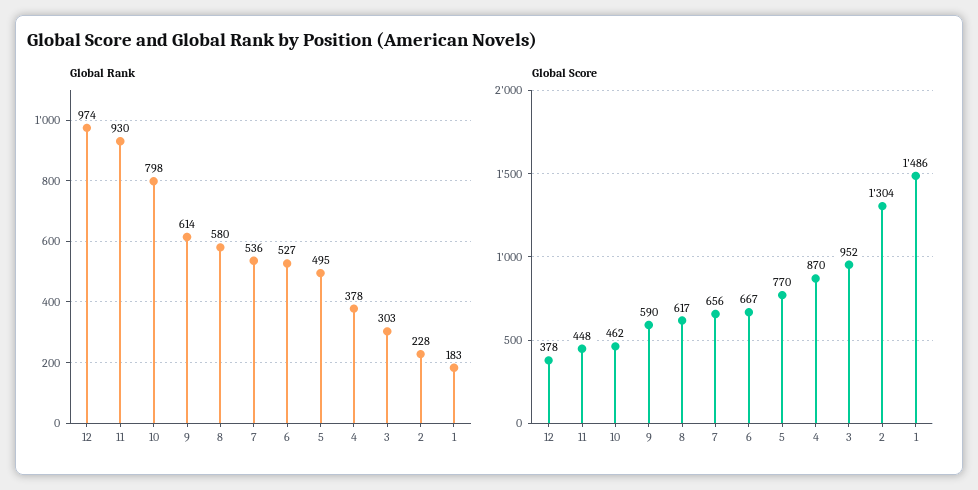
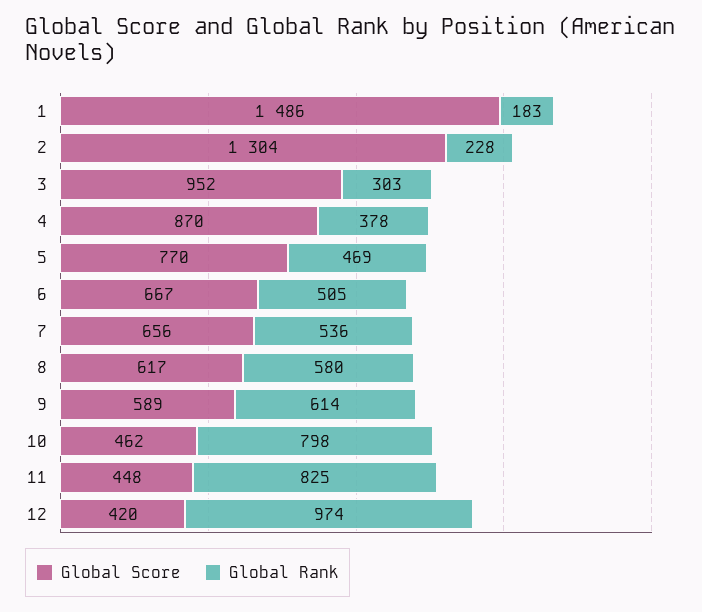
  {
    "Global Rank": {
      "12": 974,
-     "11": 930,
+     "11": 825,
      "10": 798,
      "9": 614,
      "8": 580,
      "7": 536,
-     "6": 527,
+     "6": 505,
-     "5": 495,
+     "5": 469,
      "4": 378,
      "3": 303,
      "2": 228,
      "1": 183
    },
    "Global Score": {
-     "12": 378,
+     "12": 420,
      "11": 448,
      "10": 462,
-     "9": 590,
+     "9": 589,
      "8": 617,
      "7": 656,
      "6": 667,
      "5": 770,
      "4": 870,
      "3": 952,
      "2": 1304,
      "1": 1486
    }
  }

